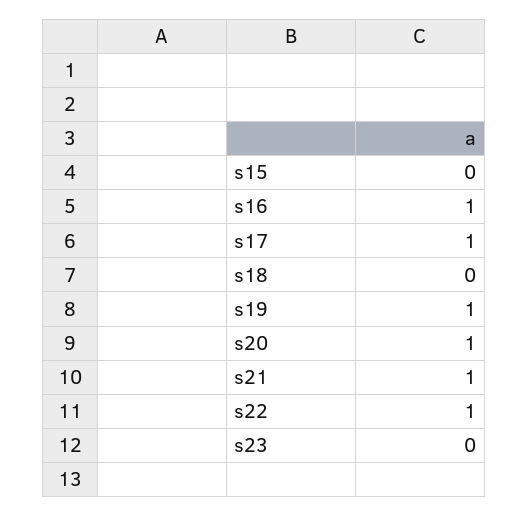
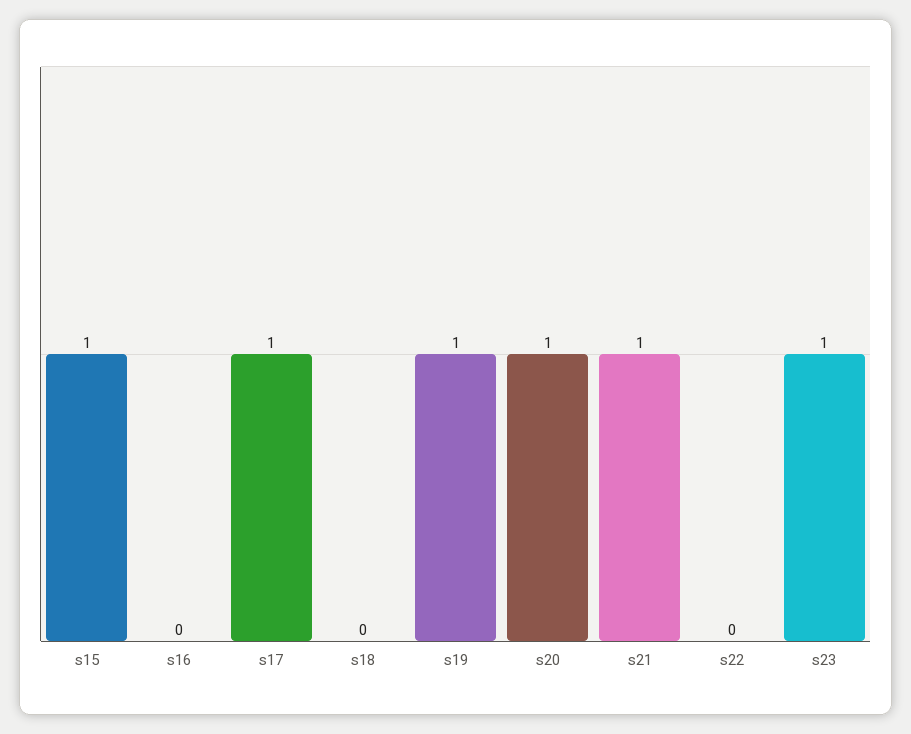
  {
-   "s15": 0,
+   "s15": 1,
-   "s16": 1,
+   "s16": 0,
    "s17": 1,
    "s18": 0,
    "s19": 1,
    "s20": 1,
    "s21": 1,
-   "s22": 1,
+   "s22": 0,
-   "s23": 0
+   "s23": 1
  }

